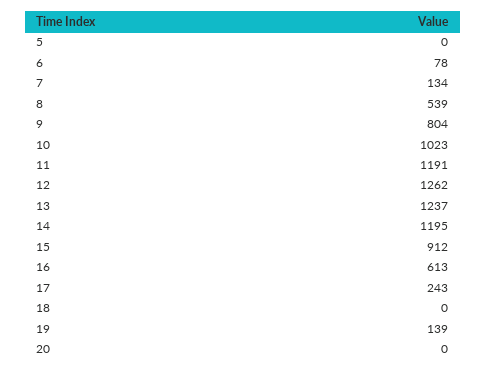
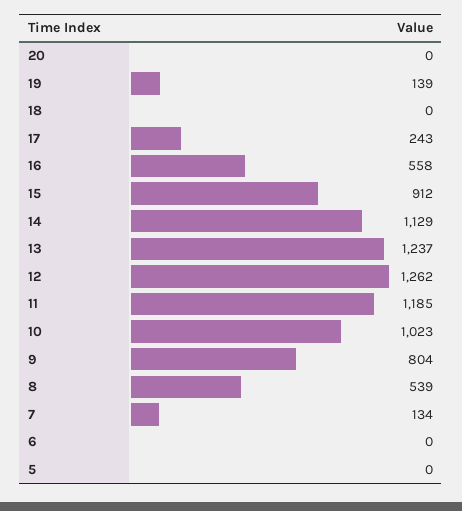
  {
    "5": 0,
-   "6": 78,
+   "6": 0,
    "7": 134,
    "8": 539,
    "9": 804,
    "10": 1023,
-   "11": 1191,
+   "11": 1185,
    "12": 1262,
    "13": 1237,
-   "14": 1195,
+   "14": 1129,
    "15": 912,
-   "16": 613,
+   "16": 558,
    "17": 243,
    "18": 0,
    "19": 139,
    "20": 0
  }

